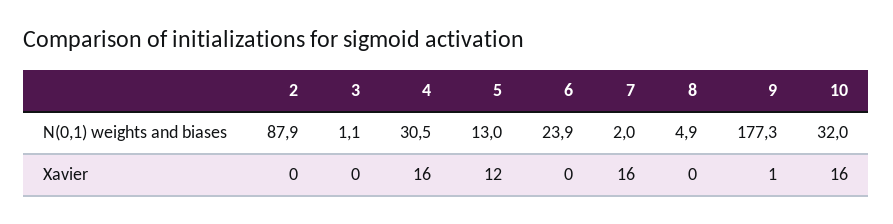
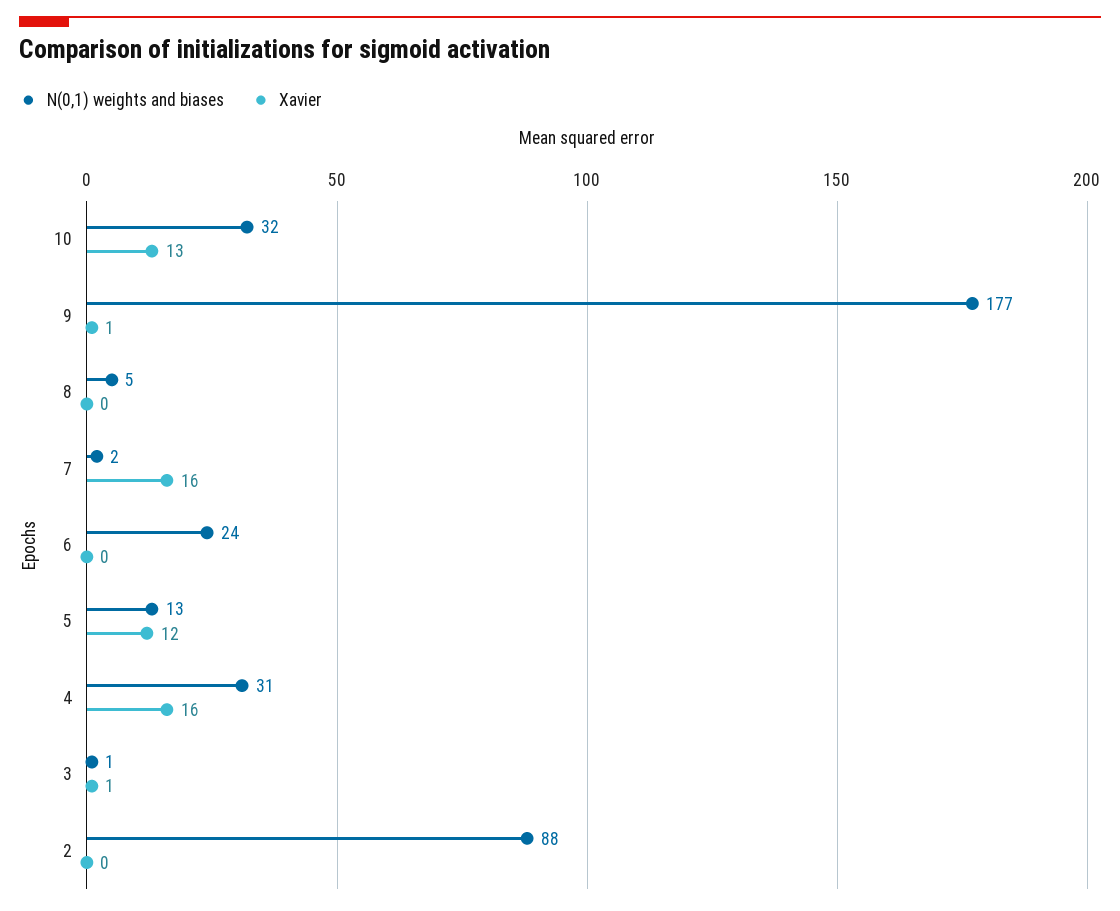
  {
    "N(0,1) weights and biases": {
      "2": 87.9,
      "3": 1.1,
      "4": 30.5,
      "5": 13,
      "6": 23.9,
      "7": 2,
      "8": 4.9,
      "9": 177.3,
      "10": 32
    },
    "Xavier": {
      "2": 0,
-     "3": 0,
+     "3": 1,
      "4": 16,
      "5": 12,
      "6": 0,
      "7": 16,
      "8": 0,
      "9": 1,
-     "10": 16
+     "10": 13
    }
  }

